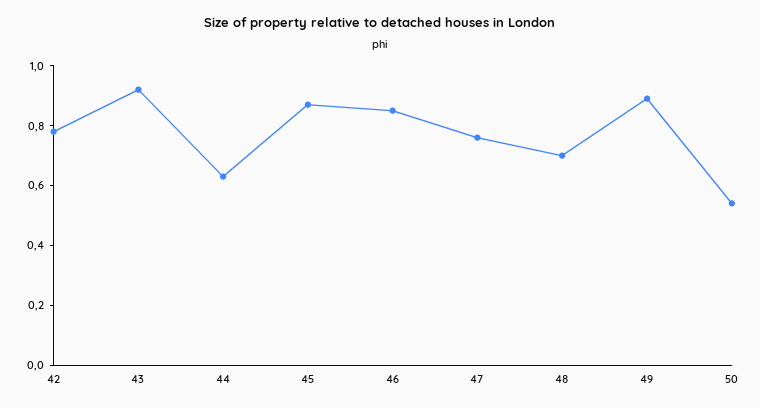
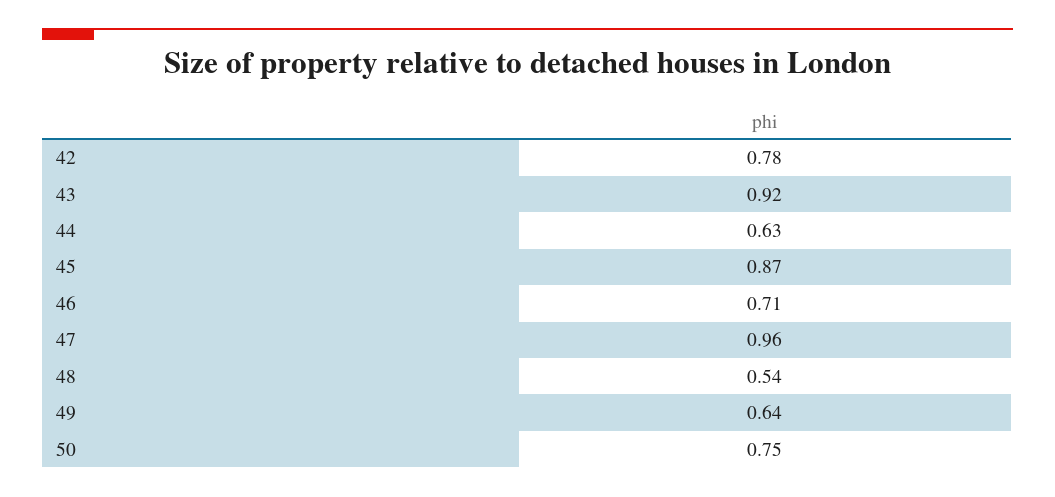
  {
    "42": 0.78,
    "43": 0.92,
    "44": 0.63,
    "45": 0.87,
-   "46": 0.85,
+   "46": 0.71,
-   "47": 0.75,
+   "47": 0.96,
-   "48": 0.7,
+   "48": 0.54,
-   "49": 0.9,
+   "49": 0.64,
-   "50": 0.55
+   "50": 0.75
  }

